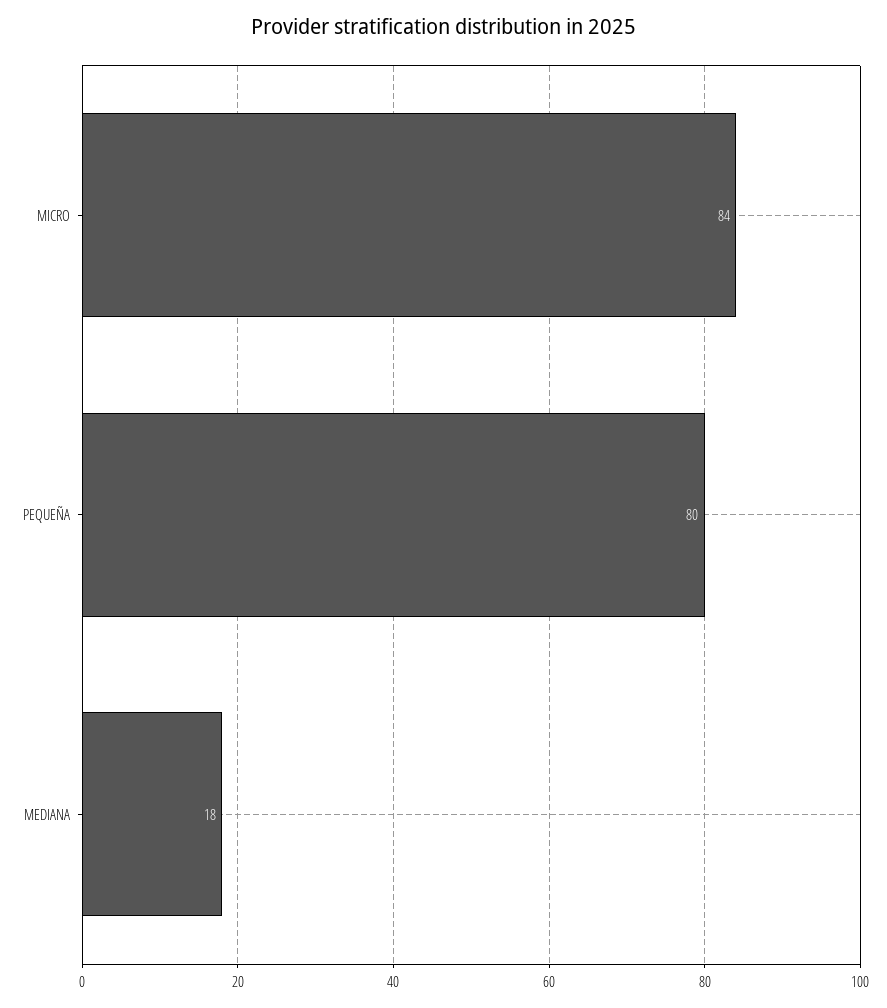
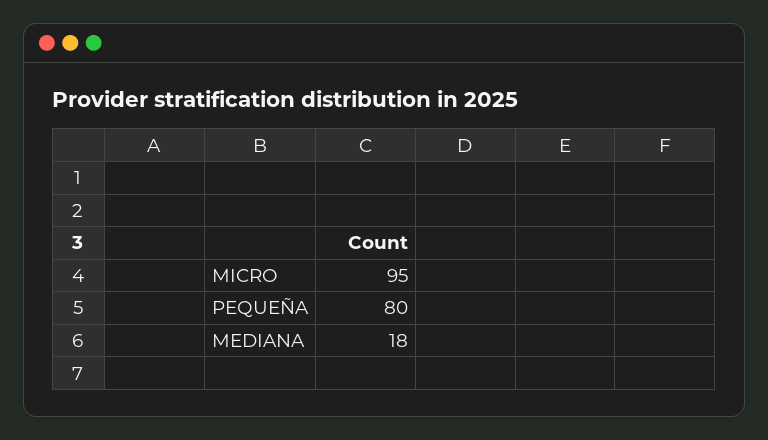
  {
-   "MICRO": 84,
+   "MICRO": 95,
    "PEQUEÑA": 80,
    "MEDIANA": 18
  }

